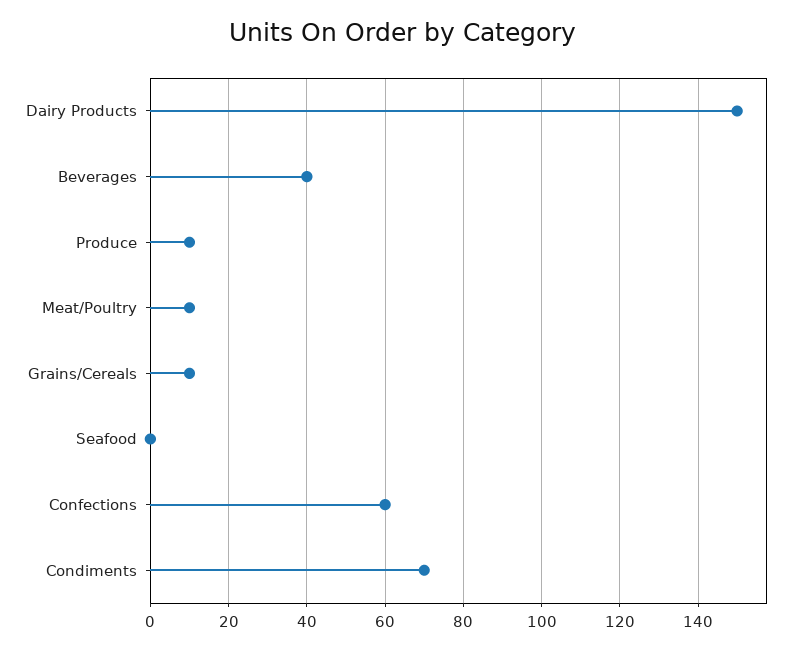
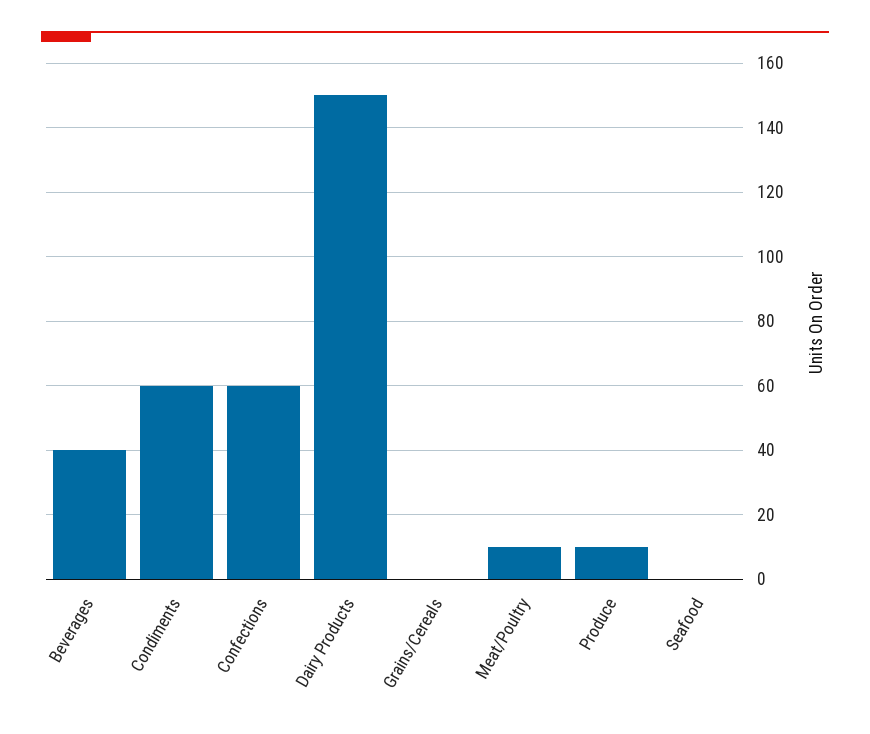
  {
    "Dairy Products": 150,
    "Beverages": 40,
    "Produce": 10,
    "Meat/Poultry": 10,
-   "Grains/Cereals": 10,
+   "Grains/Cereals": 0,
    "Seafood": 0,
    "Confections": 60,
-   "Condiments": 70
+   "Condiments": 60
  }

